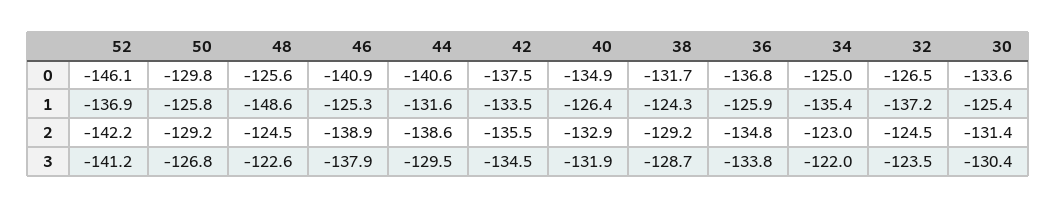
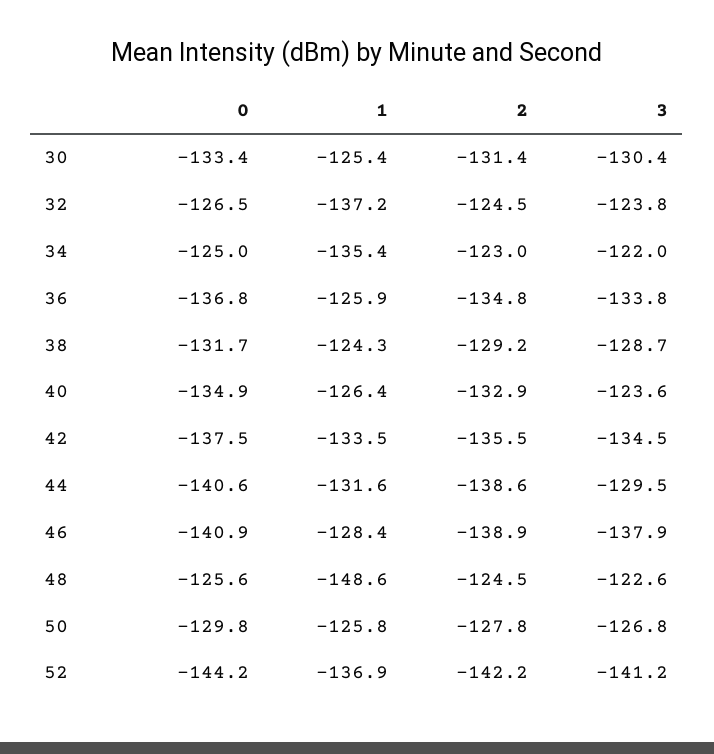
  {
    "52": {
-     "0": -146.1,
+     "0": -144.2,
      "1": -136.9,
      "2": -142.2,
      "3": -141.2
    },
    "50": {
      "0": -129.8,
      "1": -125.8,
-     "2": -129.2,
+     "2": -127.8,
      "3": -126.8
    },
    "48": {
      "0": -125.6,
      "1": -148.6,
      "2": -124.5,
      "3": -122.6
    },
    "46": {
      "0": -140.9,
-     "1": -125.3,
+     "1": -128.4,
      "2": -138.9,
      "3": -137.9
    },
    "44": {
      "0": -140.6,
      "1": -131.6,
      "2": -138.6,
      "3": -129.5
    },
    "42": {
      "0": -137.5,
      "1": -133.5,
      "2": -135.5,
      "3": -134.5
    },
    "40": {
      "0": -134.9,
      "1": -126.4,
      "2": -132.9,
-     "3": -131.9
+     "3": -123.6
    },
    "38": {
      "0": -131.7,
      "1": -124.3,
      "2": -129.2,
      "3": -128.7
    },
    "36": {
      "0": -136.8,
      "1": -125.9,
      "2": -134.8,
      "3": -133.8
    },
    "34": {
      "0": -125,
      "1": -135.4,
      "2": -123,
      "3": -122
    },
    "32": {
      "0": -126.5,
      "1": -137.2,
      "2": -124.5,
-     "3": -123.5
+     "3": -123.8
    },
    "30": {
-     "0": -133.6,
+     "0": -133.4,
      "1": -125.4,
      "2": -131.4,
      "3": -130.4
    }
  }

